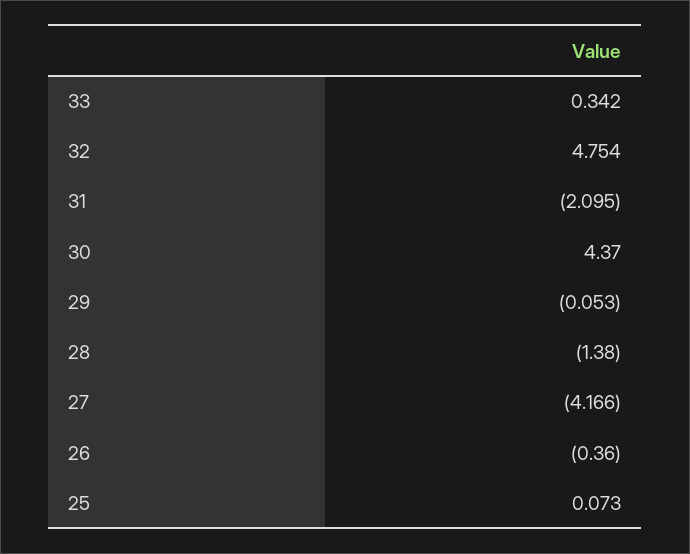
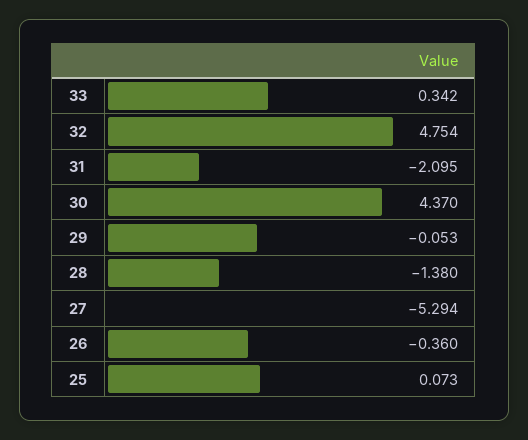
  {
    "33": 0.342,
    "32": 4.754,
    "31": -2.095,
    "30": 4.37,
    "29": -0.053,
    "28": -1.38,
-   "27": -4.166,
+   "27": -5.294,
    "26": -0.36,
    "25": 0.073
  }

